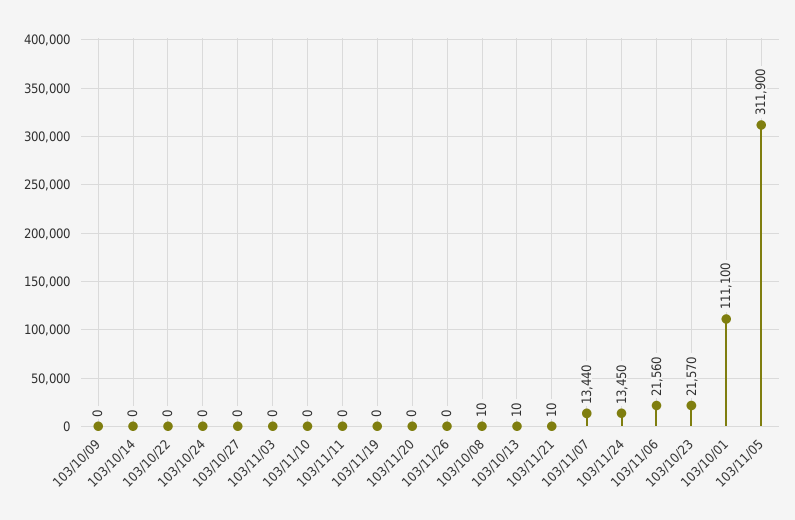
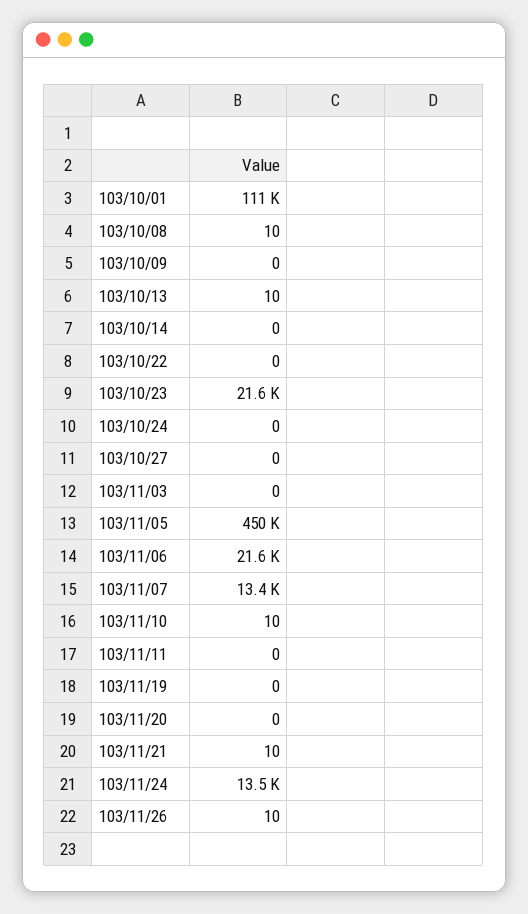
  {
    "103/10/09": 0,
    "103/10/14": 0,
    "103/10/22": 0,
    "103/10/24": 0,
    "103/10/27": 0,
    "103/11/03": 0,
-   "103/11/10": 0,
+   "103/11/10": 10,
    "103/11/11": 0,
    "103/11/19": 0,
    "103/11/20": 0,
-   "103/11/26": 0,
+   "103/11/26": 10,
    "103/10/08": 10,
    "103/10/13": 10,
    "103/11/21": 10,
    "103/11/07": 13440,
    "103/11/24": 13450,
    "103/11/06": 21560,
    "103/10/23": 21570,
    "103/10/01": 111100,
-   "103/11/05": 311900
+   "103/11/05": 450000
  }

